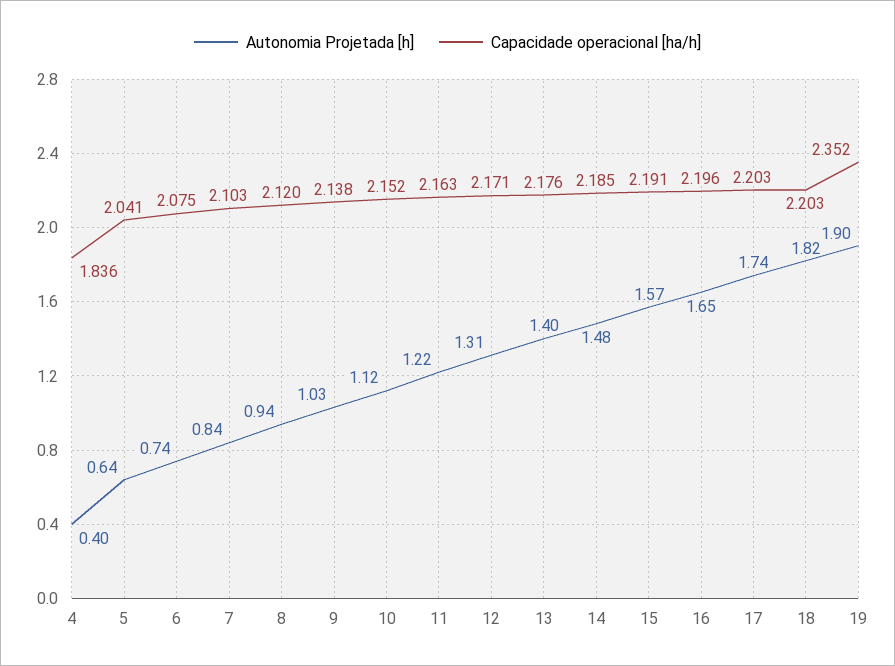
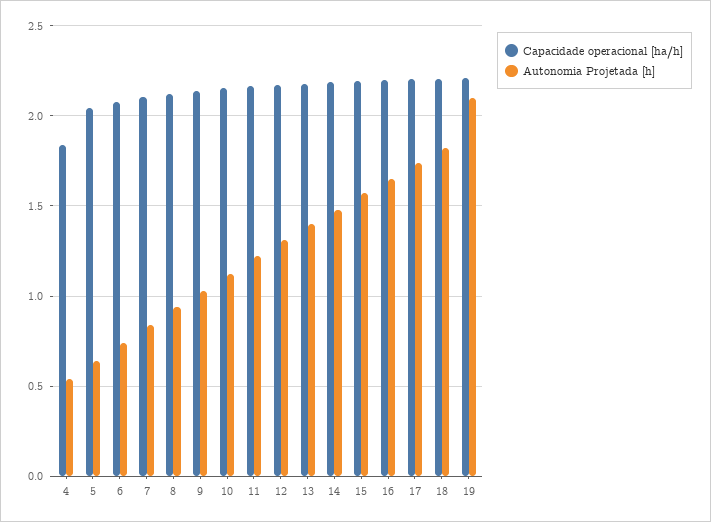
  {
    "Autonomia Projetada [h]": {
-     "4": 0.4,
+     "4": 0.55,
      "5": 0.64,
      "6": 0.74,
      "7": 0.84,
      "8": 0.94,
      "9": 1.03,
      "10": 1.12,
      "11": 1.22,
      "12": 1.31,
      "13": 1.4,
      "14": 1.48,
      "15": 1.57,
      "16": 1.65,
      "17": 1.74,
      "18": 1.82,
-     "19": 1.9
+     "19": 2.1
    },
    "Capacidade operacional [ha/h]": {
      "4": 1.836,
      "5": 2.041,
      "6": 2.075,
      "7": 2.103,
      "8": 2.12,
      "9": 2.138,
      "10": 2.152,
      "11": 2.163,
      "12": 2.171,
      "13": 2.176,
      "14": 2.185,
      "15": 2.191,
      "16": 2.196,
      "17": 2.203,
      "18": 2.203,
-     "19": 2.352
+     "19": 2.2
    }
  }

